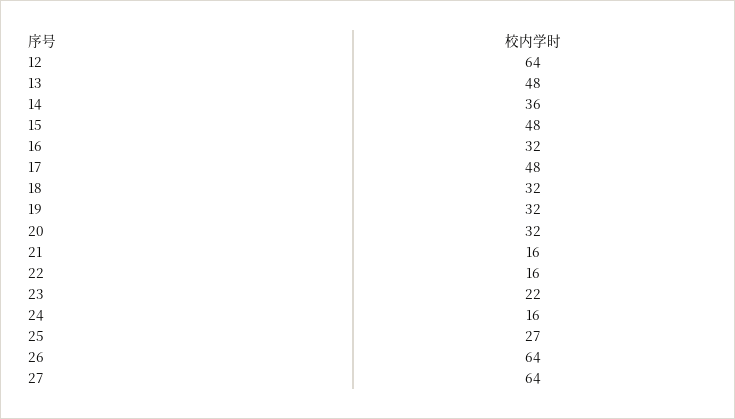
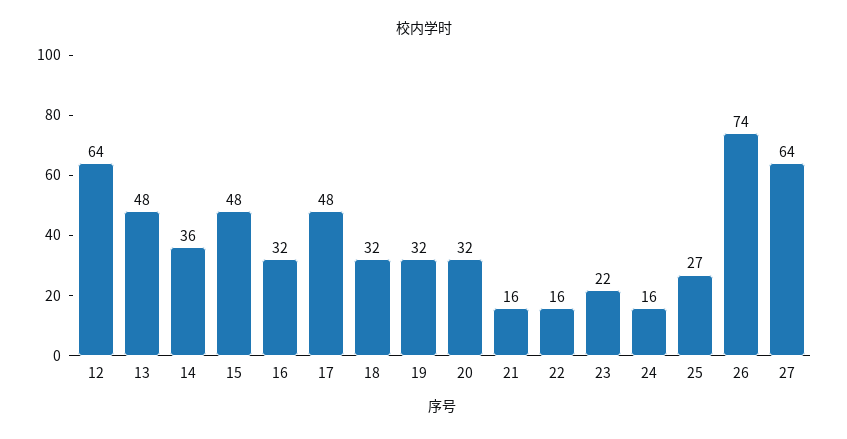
  {
    "12": 64,
    "13": 48,
    "14": 36,
    "15": 48,
    "16": 32,
    "17": 48,
    "18": 32,
    "19": 32,
    "20": 32,
    "21": 16,
    "22": 16,
    "23": 22,
    "24": 16,
    "25": 27,
-   "26": 64,
+   "26": 74,
    "27": 64
  }

